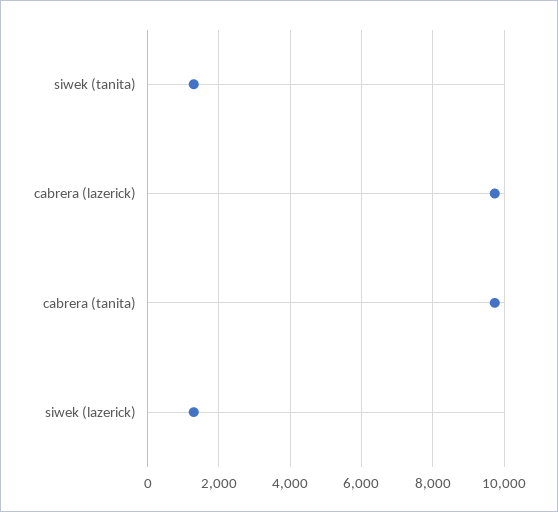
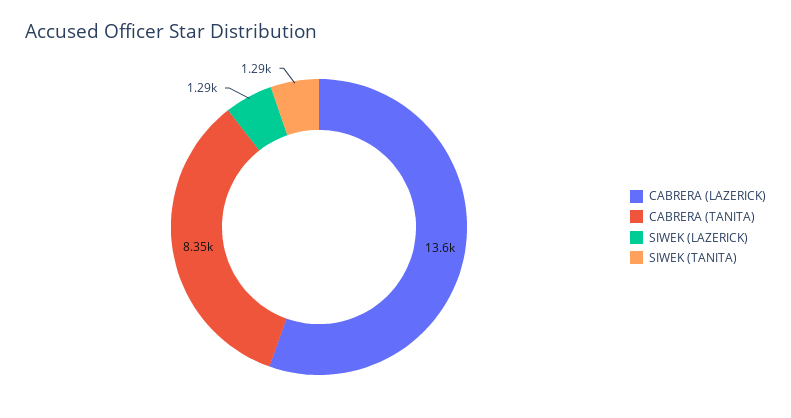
  {
    "siwek (tanita)": 1290,
-   "cabrera (lazerick)": 9800,
+   "cabrera (lazerick)": 13600,
-   "cabrera (tanita)": 9800,
+   "cabrera (tanita)": 8350,
    "siwek (lazerick)": 1290
  }

